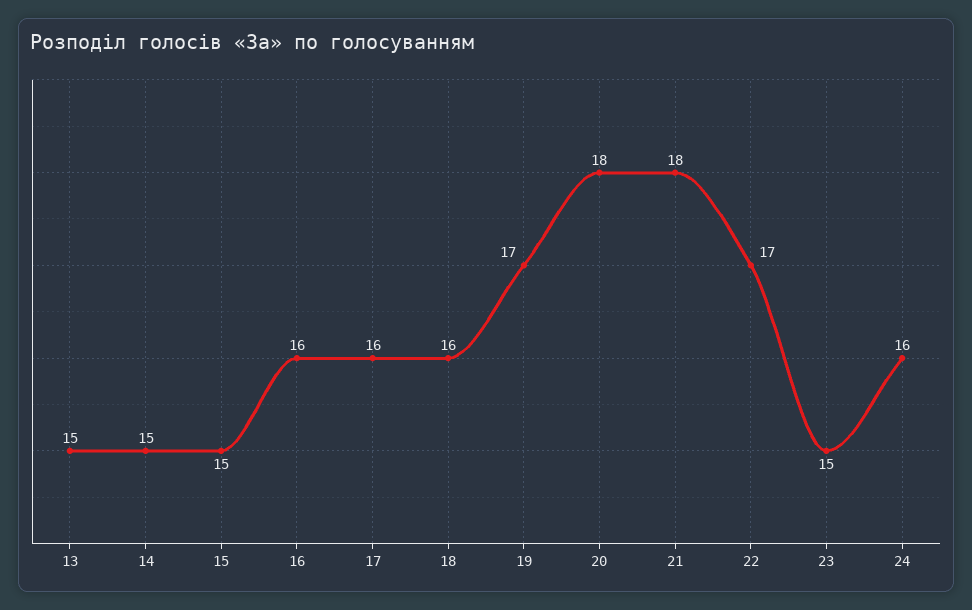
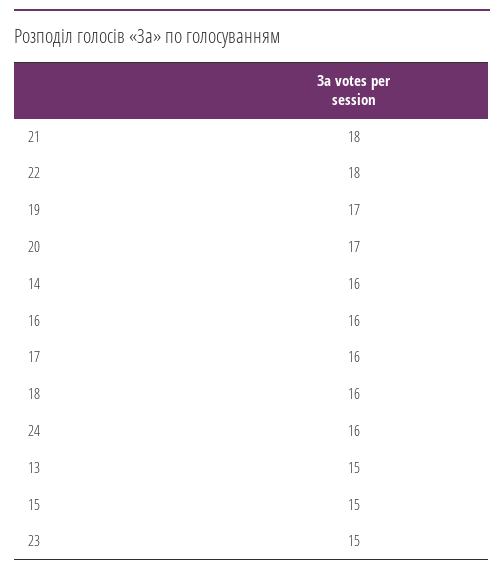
  {
    "13": 15,
-   "14": 15,
+   "14": 16,
    "15": 15,
    "16": 16,
    "17": 16,
    "18": 16,
    "19": 17,
-   "20": 18,
+   "20": 17,
    "21": 18,
-   "22": 17,
+   "22": 18,
    "23": 15,
    "24": 16
  }

